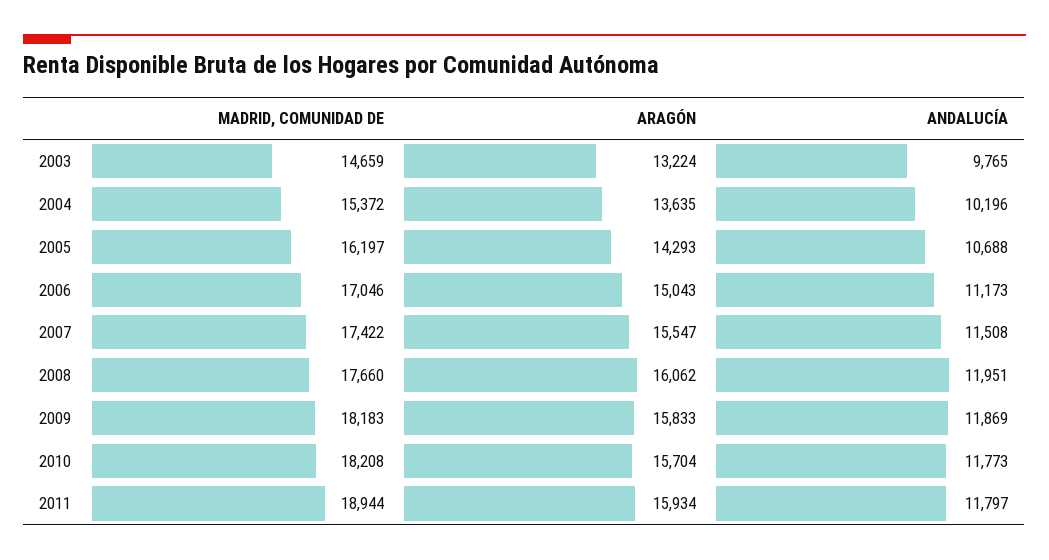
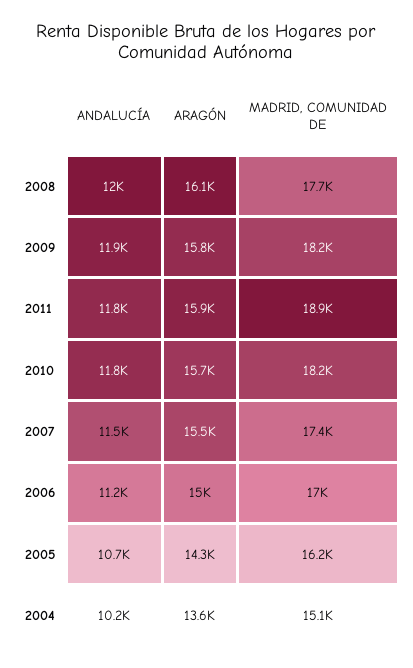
  {
    "MADRID, COMUNIDAD DE": {
-     "2003": 14659,
-     "2004": 15372,
+     "2004": 15100,
      "2005": 16197,
      "2006": 17046,
      "2007": 17422,
      "2008": 17660,
      "2009": 18183,
      "2010": 18208,
      "2011": 18944
    },
    "ARAGÓN": {
-     "2003": 13224,
      "2004": 13635,
      "2005": 14293,
      "2006": 15043,
      "2007": 15547,
      "2008": 16062,
      "2009": 15833,
      "2010": 15704,
      "2011": 15934
    },
    "ANDALUCÍA": {
-     "2003": 9765,
      "2004": 10196,
      "2005": 10688,
      "2006": 11173,
      "2007": 11508,
      "2008": 11951,
      "2009": 11869,
      "2010": 11773,
      "2011": 11797
    }
  }

